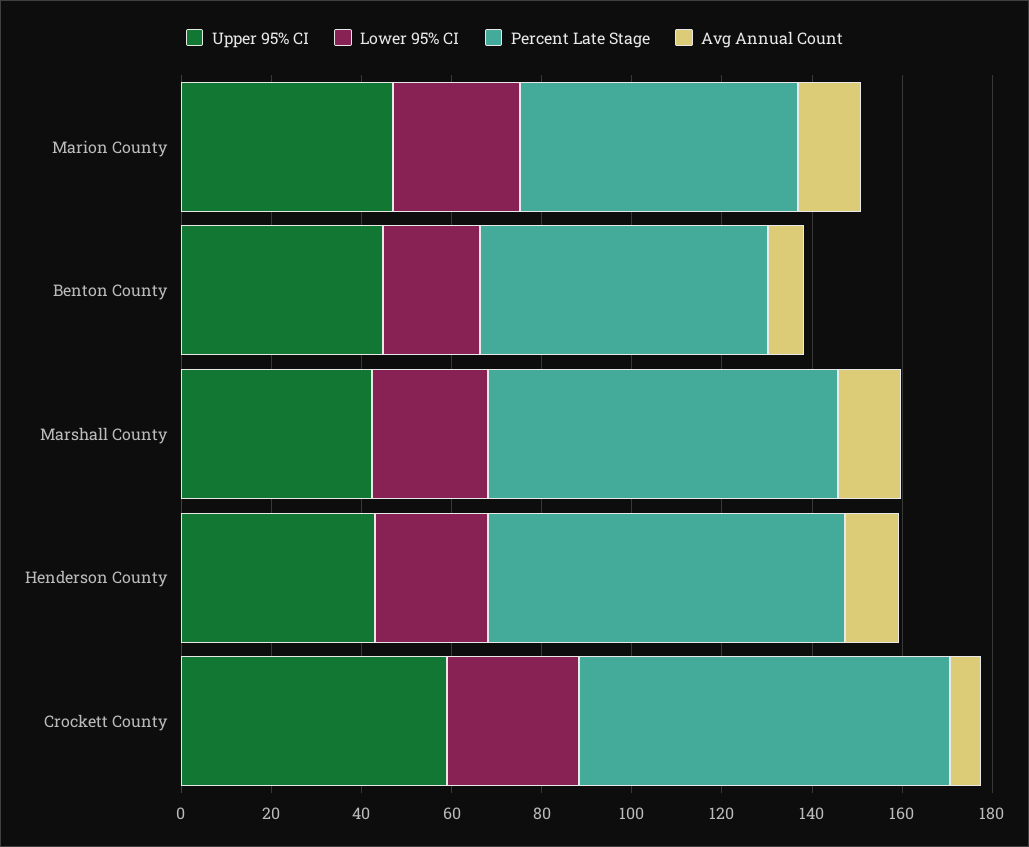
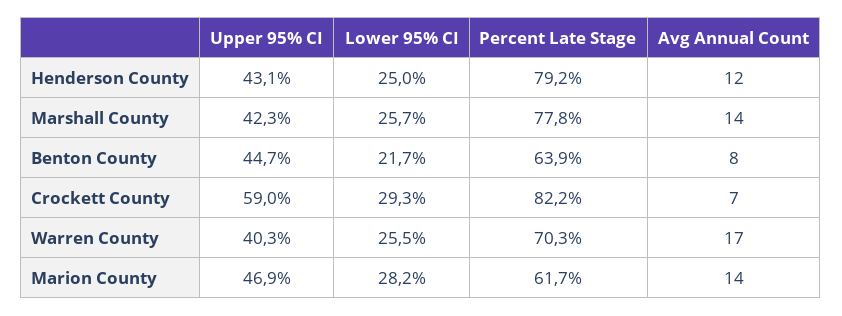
  {
    "Upper 95% CI": {
      "Marion County": 46.9,
      "Benton County": 44.7,
      "Marshall County": 42.3,
      "Henderson County": 43.1,
-     "Crockett County": 59
+     "Crockett County": 59,
+     "Warren County": 40.3
    },
    "Lower 95% CI": {
      "Marion County": 28.2,
      "Benton County": 21.7,
      "Marshall County": 25.7,
      "Henderson County": 25,
-     "Crockett County": 29.3
+     "Crockett County": 29.3,
+     "Warren County": 25.5
    },
    "Percent Late Stage": {
      "Marion County": 61.7,
      "Benton County": 63.9,
      "Marshall County": 77.8,
      "Henderson County": 79.2,
-     "Crockett County": 82.2
+     "Crockett County": 82.2,
+     "Warren County": 70.3
    },
    "Avg Annual Count": {
      "Marion County": 14,
      "Benton County": 8,
      "Marshall County": 14,
      "Henderson County": 12,
-     "Crockett County": 7
+     "Crockett County": 7,
+     "Warren County": 17
    }
  }

